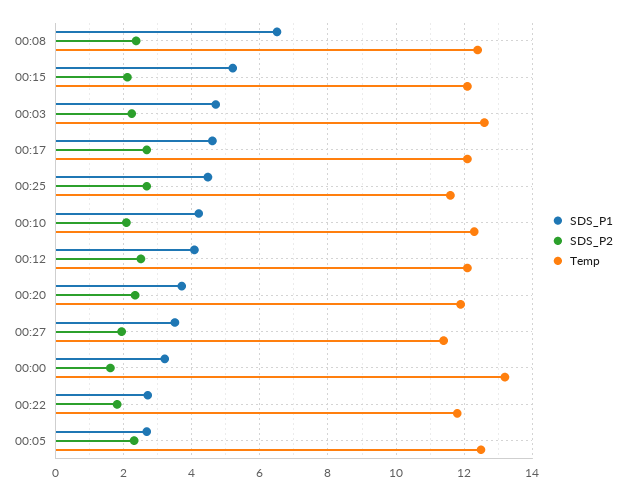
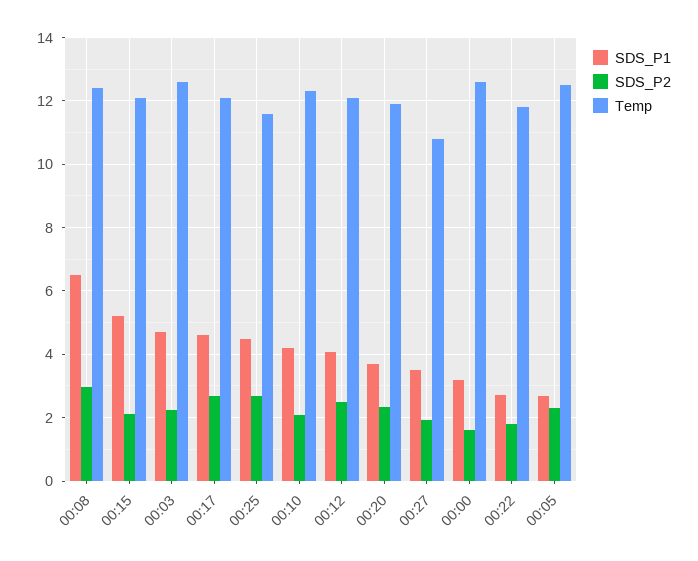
  {
    "SDS_P1": {
      "00:08": 6.6,
      "00:15": 5.2,
      "00:03": 4.8,
      "00:17": 4.6,
      "00:25": 4.4,
      "00:10": 4.2,
      "00:12": 4,
      "00:20": 3.8,
      "00:27": 3.6,
      "00:00": 3.2,
      "00:22": 2.8,
      "00:05": 2.6
    },
    "SDS_P2": {
-     "00:08": 2.4,
+     "00:08": 3,
      "00:15": 2.2,
      "00:03": 2.2,
      "00:17": 2.6,
      "00:25": 2.6,
      "00:10": 2,
      "00:12": 2.6,
      "00:20": 2.4,
      "00:27": 2,
      "00:00": 1.6,
      "00:22": 1.8,
      "00:05": 2.4
    },
    "Temp": {
      "00:08": 12.4,
      "00:15": 12.2,
      "00:03": 12.6,
      "00:17": 12.2,
      "00:25": 11.6,
      "00:10": 12.4,
      "00:12": 12.2,
      "00:20": 12,
-     "00:27": 11.4,
+     "00:27": 10.8,
-     "00:00": 13.2,
+     "00:00": 12.6,
      "00:22": 11.8,
      "00:05": 12.6
    }
  }

